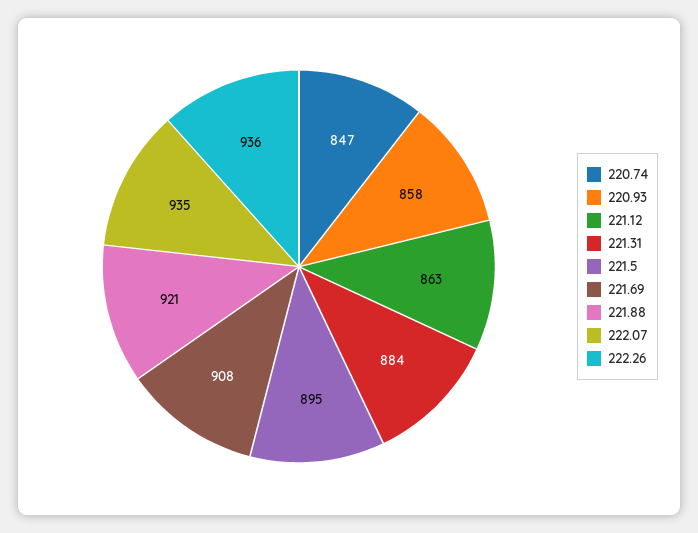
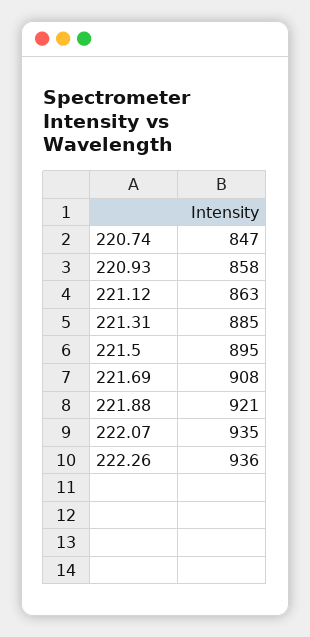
  {
    "220.74": 847,
    "220.93": 858,
    "221.12": 863,
-   "221.31": 884,
+   "221.31": 885,
    "221.5": 895,
    "221.69": 908,
    "221.88": 921,
    "222.07": 935,
    "222.26": 936
  }

